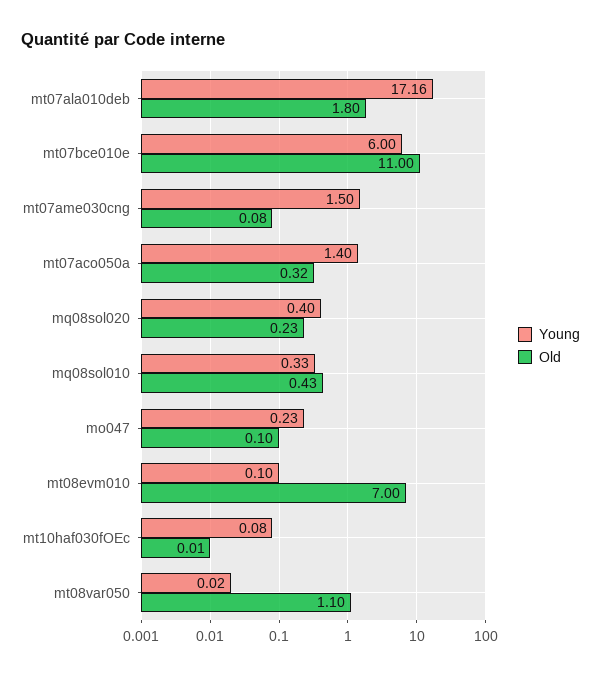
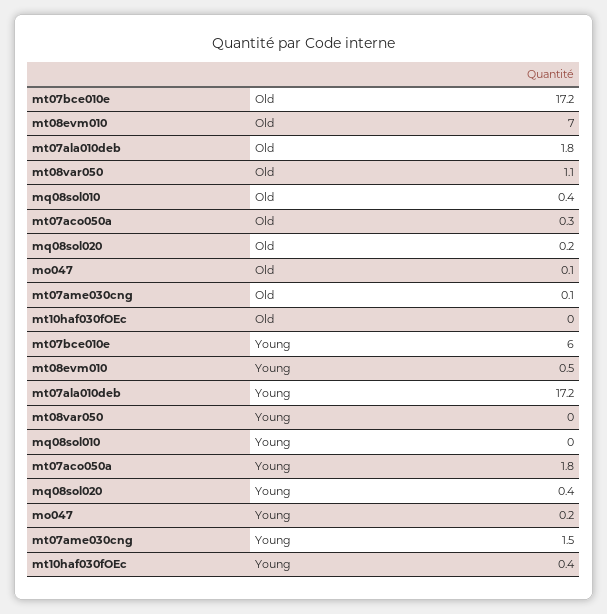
  {
    "Young": {
      "mt07ala010deb": 17.16,
      "mt07bce010e": 6,
      "mt07ame030cng": 1.5,
-     "mt07aco050a": 1.4,
+     "mt07aco050a": 1.8,
      "mq08sol020": 0.4,
-     "mq08sol010": 0.33,
+     "mq08sol010": 0,
      "mo047": 0.23,
-     "mt08evm010": 0.1,
+     "mt08evm010": 0.5,
-     "mt10haf030fOEc": 0.08,
+     "mt10haf030fOEc": 0.4,
      "mt08var050": 0.02
    },
    "Old": {
      "mt07ala010deb": 1.8,
-     "mt07bce010e": 11,
+     "mt07bce010e": 17.2,
      "mt07ame030cng": 0.08,
      "mt07aco050a": 0.32,
      "mq08sol020": 0.23,
      "mq08sol010": 0.43,
      "mo047": 0.1,
      "mt08evm010": 7,
      "mt10haf030fOEc": 0.01,
      "mt08var050": 1.1
    }
  }

